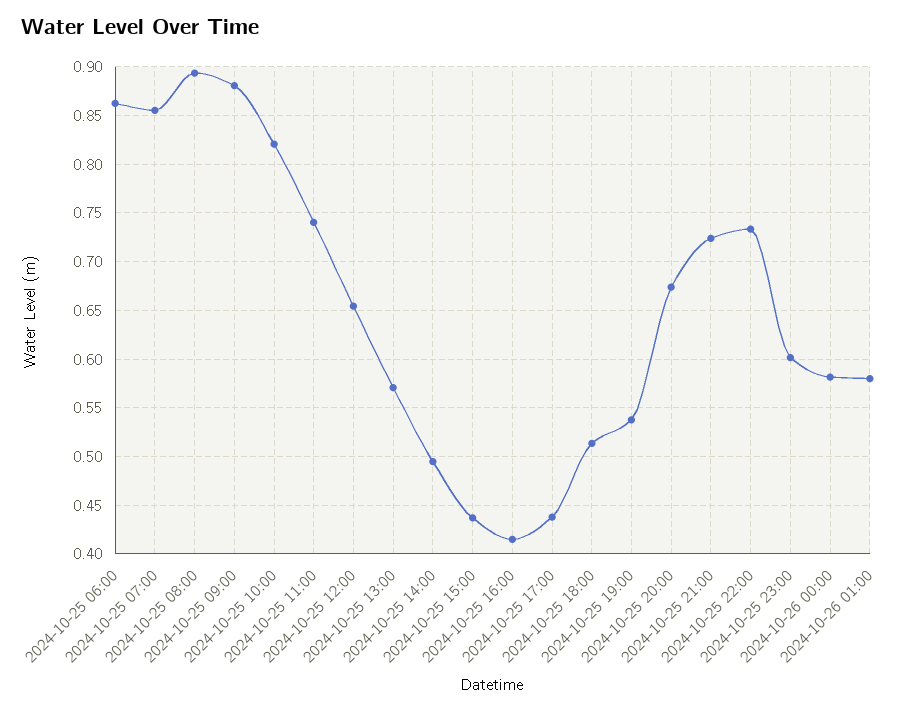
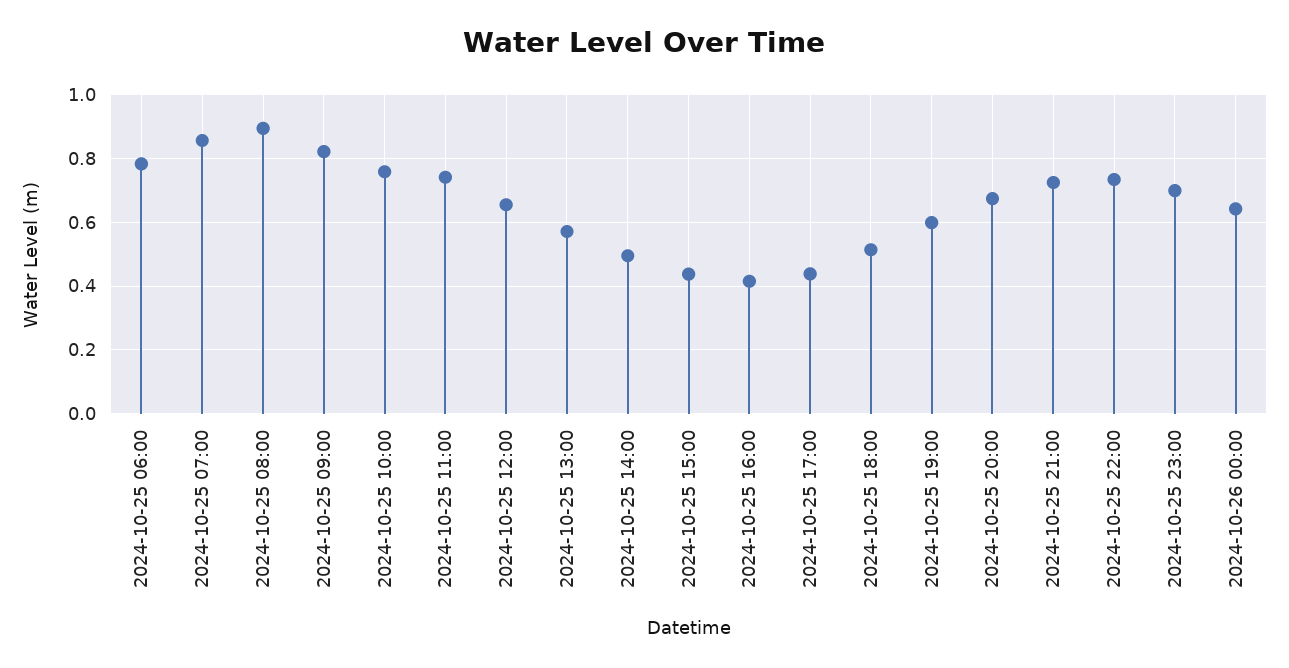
  {
-   "2024-10-25 06:00": 0.86,
+   "2024-10-25 06:00": 0.78,
    "2024-10-25 07:00": 0.86,
    "2024-10-25 08:00": 0.89,
-   "2024-10-25 09:00": 0.88,
+   "2024-10-25 09:00": 0.82,
-   "2024-10-25 10:00": 0.82,
+   "2024-10-25 10:00": 0.76,
    "2024-10-25 11:00": 0.74,
    "2024-10-25 12:00": 0.65,
    "2024-10-25 13:00": 0.57,
    "2024-10-25 14:00": 0.49,
    "2024-10-25 15:00": 0.44,
    "2024-10-25 16:00": 0.42,
    "2024-10-25 17:00": 0.44,
    "2024-10-25 18:00": 0.51,
-   "2024-10-25 19:00": 0.54,
+   "2024-10-25 19:00": 0.6,
    "2024-10-25 20:00": 0.67,
    "2024-10-25 21:00": 0.72,
    "2024-10-25 22:00": 0.73,
-   "2024-10-25 23:00": 0.6,
+   "2024-10-25 23:00": 0.7,
-   "2024-10-26 00:00": 0.58,
+   "2024-10-26 00:00": 0.64
-   "2024-10-26 01:00": 0.58
  }

